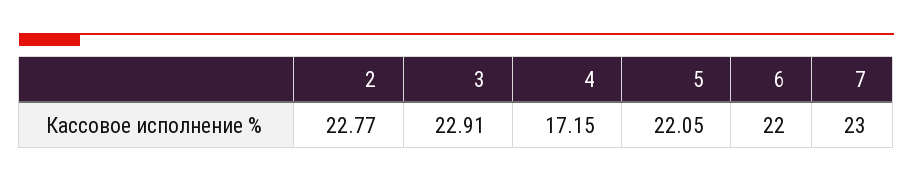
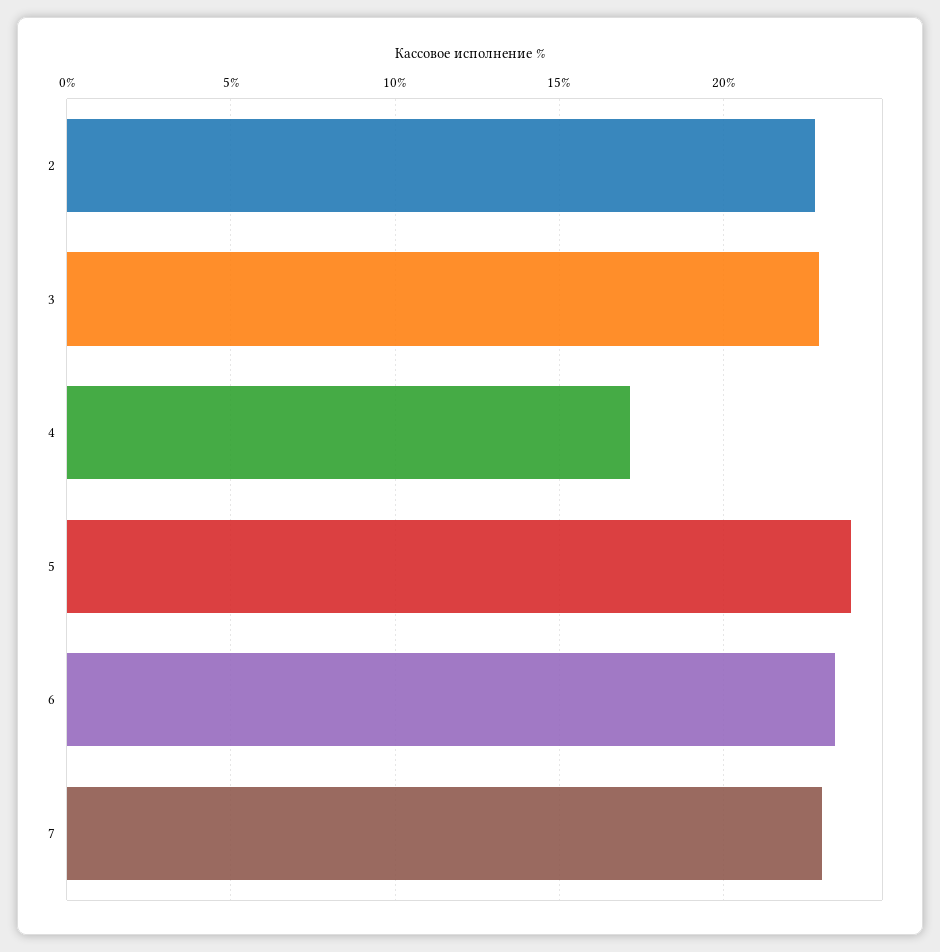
  {
    "2": 22.77,
    "3": 22.91,
    "4": 17.15,
-   "5": 22.05,
+   "5": 24,
-   "6": 22,
+   "6": 23.5,
    "7": 23
  }

